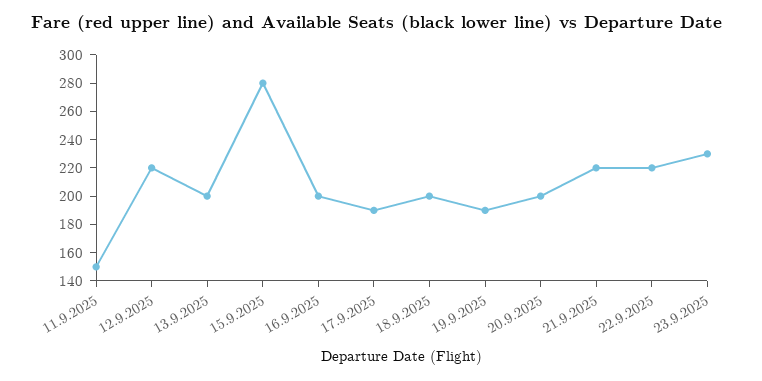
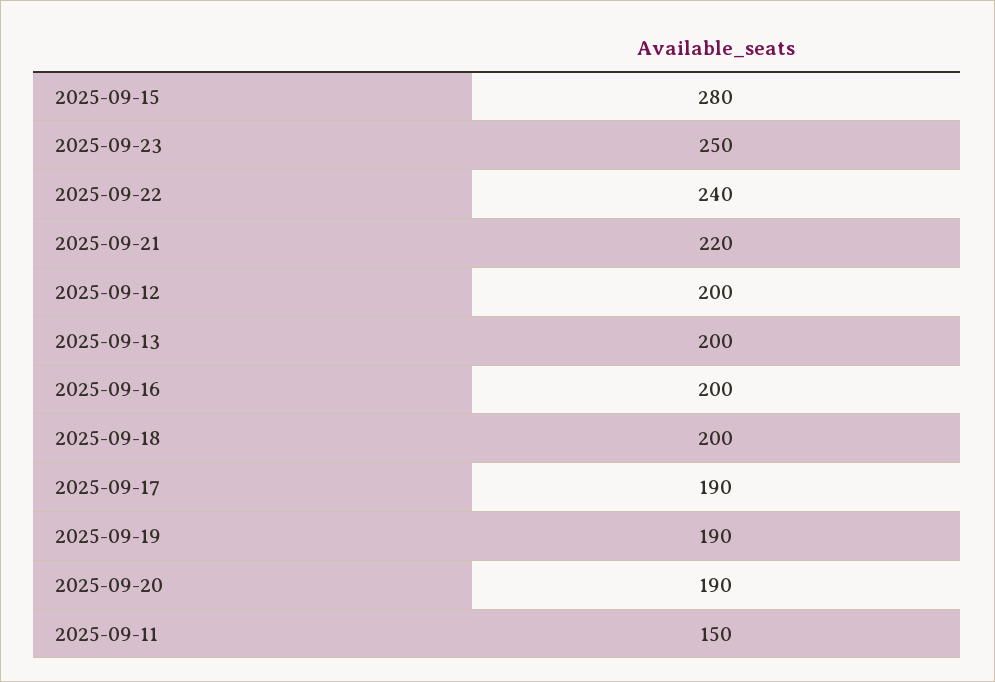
  {
    "11.9.2025": 150,
-   "12.9.2025": 220,
+   "12.9.2025": 200,
    "13.9.2025": 200,
    "15.9.2025": 280,
    "16.9.2025": 200,
    "17.9.2025": 190,
    "18.9.2025": 200,
    "19.9.2025": 190,
-   "20.9.2025": 200,
+   "20.9.2025": 190,
    "21.9.2025": 220,
-   "22.9.2025": 220,
+   "22.9.2025": 240,
-   "23.9.2025": 230
+   "23.9.2025": 250
  }

